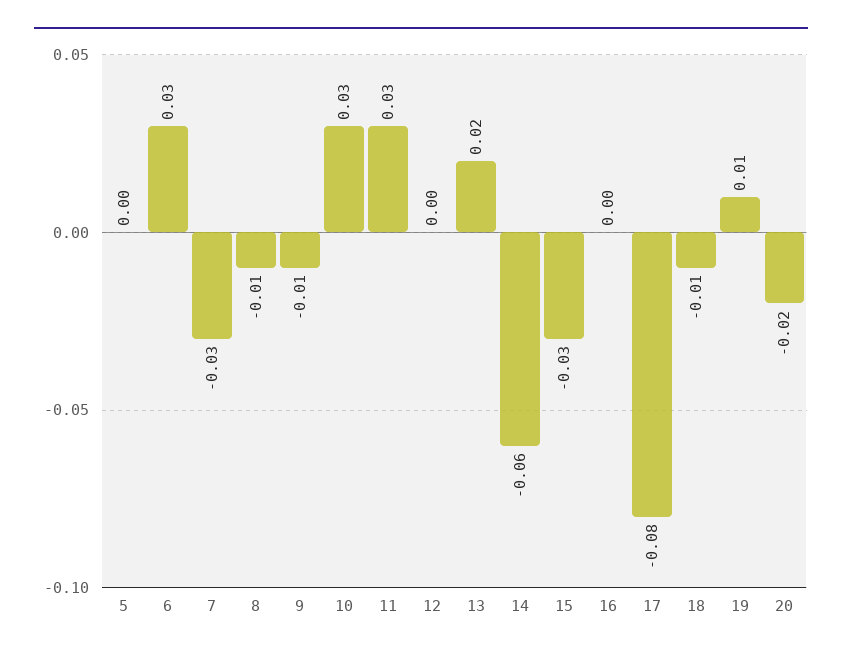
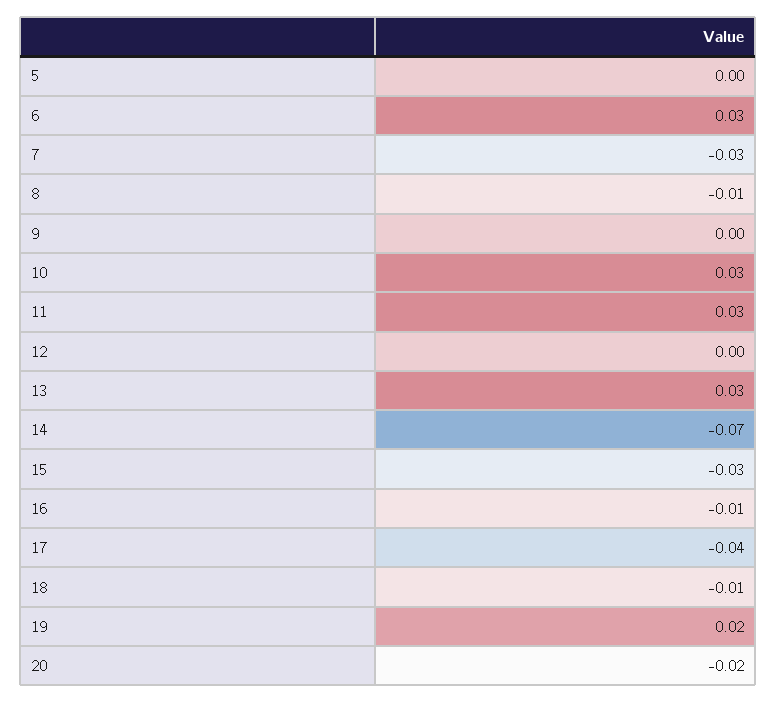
  {
    "5": 0,
    "6": 0.03,
    "7": -0.03,
    "8": -0.01,
-   "9": -0.01,
+   "9": 0,
    "10": 0.03,
    "11": 0.03,
    "12": 0,
-   "13": 0.02,
+   "13": 0.03,
-   "14": -0.06,
+   "14": -0.07,
    "15": -0.03,
-   "16": 0,
+   "16": -0.01,
-   "17": -0.08,
+   "17": -0.04,
    "18": -0.01,
-   "19": 0.01,
+   "19": 0.02,
    "20": -0.02
  }

